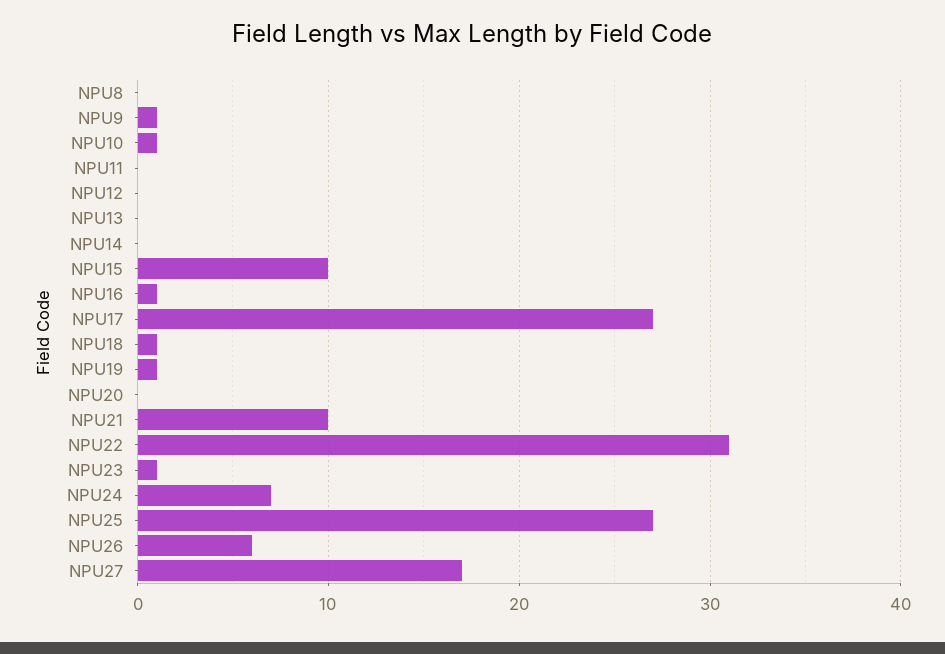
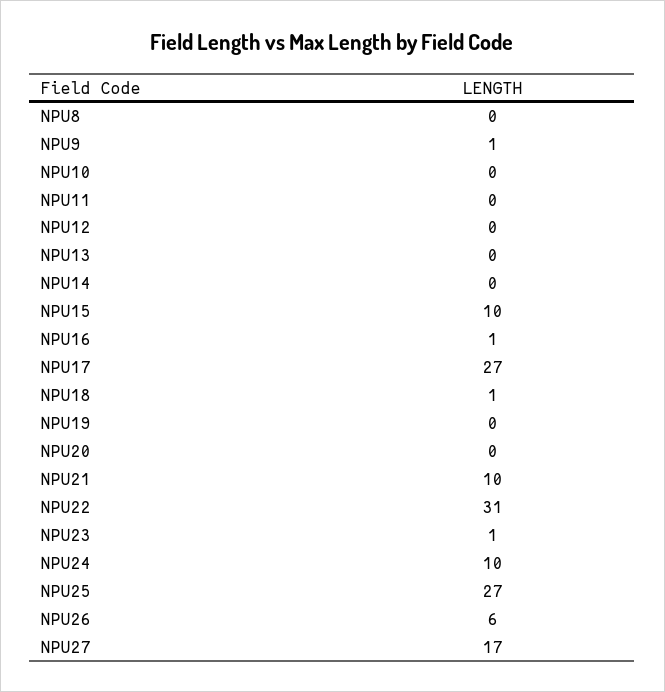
  {
    "NPU8": 0,
    "NPU9": 1,
-   "NPU10": 1,
+   "NPU10": 0,
    "NPU11": 0,
    "NPU12": 0,
    "NPU13": 0,
    "NPU14": 0,
    "NPU15": 10,
    "NPU16": 1,
    "NPU17": 27,
    "NPU18": 1,
-   "NPU19": 1,
+   "NPU19": 0,
    "NPU20": 0,
    "NPU21": 10,
    "NPU22": 31,
    "NPU23": 1,
-   "NPU24": 7,
+   "NPU24": 10,
    "NPU25": 27,
    "NPU26": 6,
    "NPU27": 17
  }

